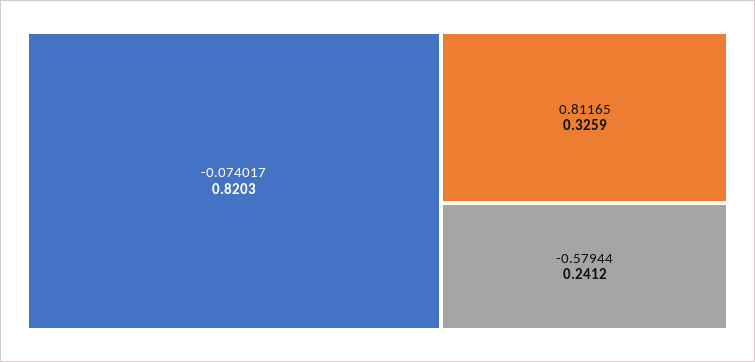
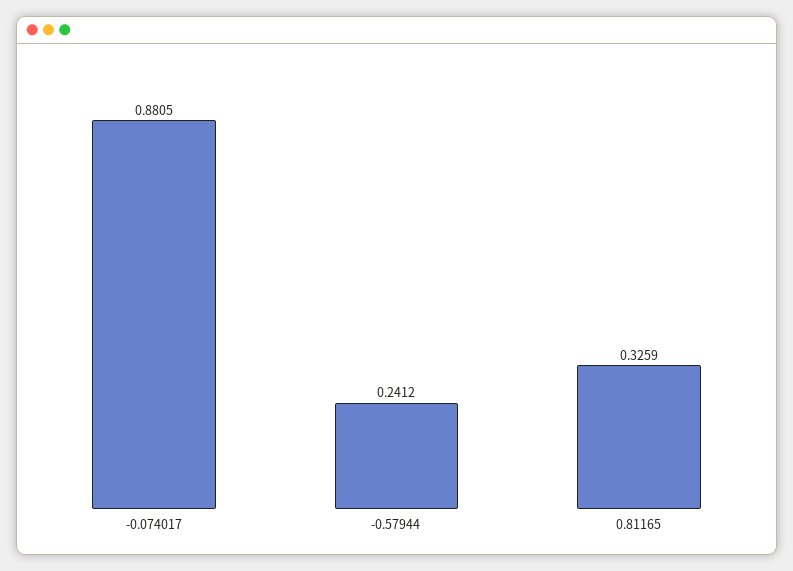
  {
-   "-0.074017": 0.8203,
+   "-0.074017": 0.8805,
    "0.81165": 0.3259,
    "-0.57944": 0.2412
  }

